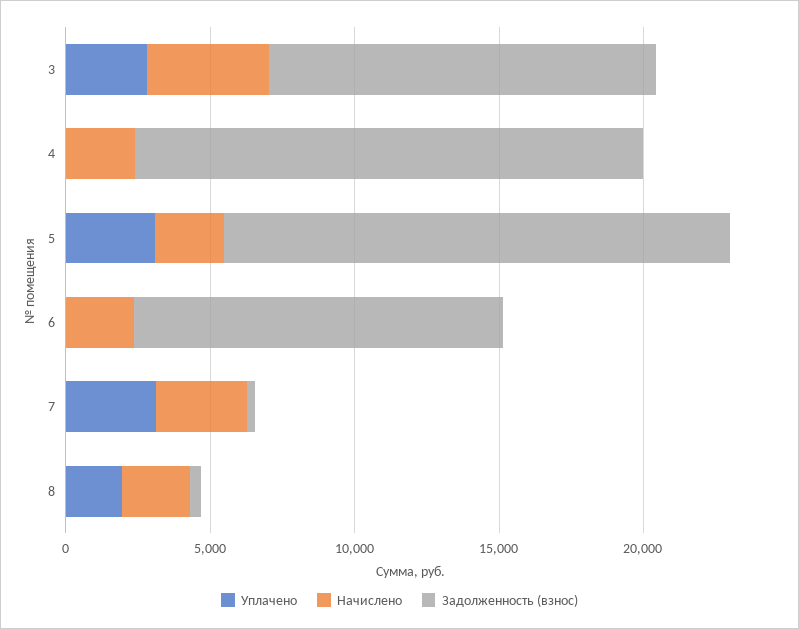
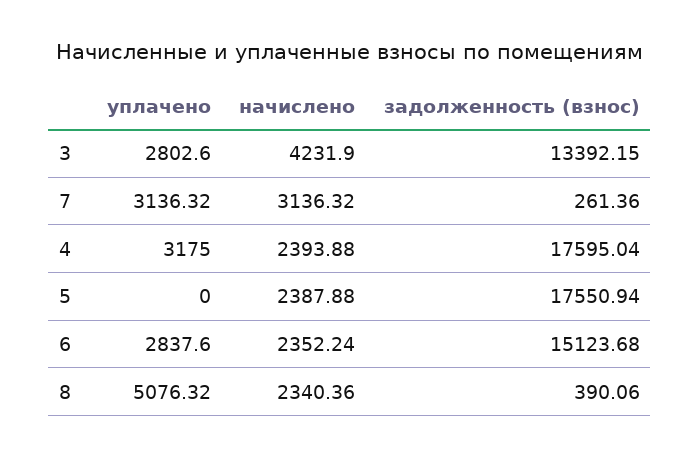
  {
    "Уплачено": {
      "3": 2802.6,
-     "4": 0,
+     "4": 3175,
-     "5": 3000,
+     "5": 0,
-     "6": 0,
+     "6": 2837.6,
      "7": 3136.32,
-     "8": 2000
+     "8": 5076.32
    },
    "Начислено": {
      "3": 4231.9,
      "4": 2393.88,
      "5": 2387.88,
      "6": 2352.24,
      "7": 3136.32,
      "8": 2340.36
    },
    "Задолженность (взнос)": {
      "3": 13392.15,
      "4": 17595.04,
      "5": 17550.94,
-     "6": 13000,
+     "6": 15123.68,
      "7": 261.36,
      "8": 390.06
    }
  }

